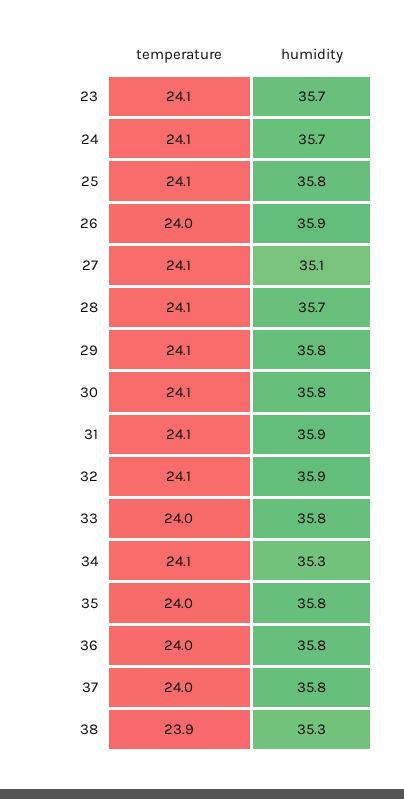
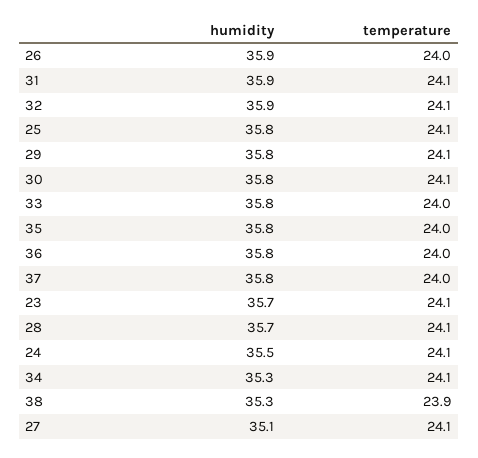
  {
    "temperature": {
      "23": 24.1,
      "24": 24.1,
      "25": 24.1,
      "26": 24,
      "27": 24.1,
      "28": 24.1,
      "29": 24.1,
      "30": 24.1,
      "31": 24.1,
      "32": 24.1,
      "33": 24,
      "34": 24.1,
      "35": 24,
      "36": 24,
      "37": 24,
      "38": 23.9
    },
    "humidity": {
      "23": 35.7,
-     "24": 35.7,
+     "24": 35.5,
      "25": 35.8,
      "26": 35.9,
      "27": 35.1,
      "28": 35.7,
      "29": 35.8,
      "30": 35.8,
      "31": 35.9,
      "32": 35.9,
      "33": 35.8,
      "34": 35.3,
      "35": 35.8,
      "36": 35.8,
      "37": 35.8,
      "38": 35.3
    }
  }

